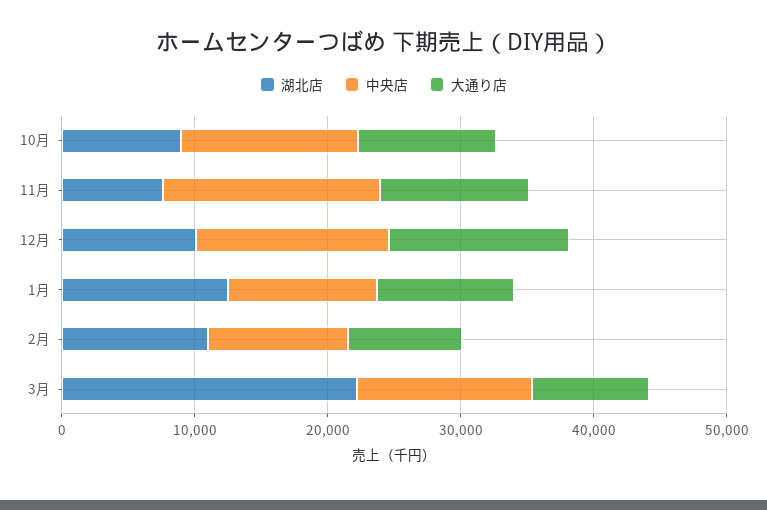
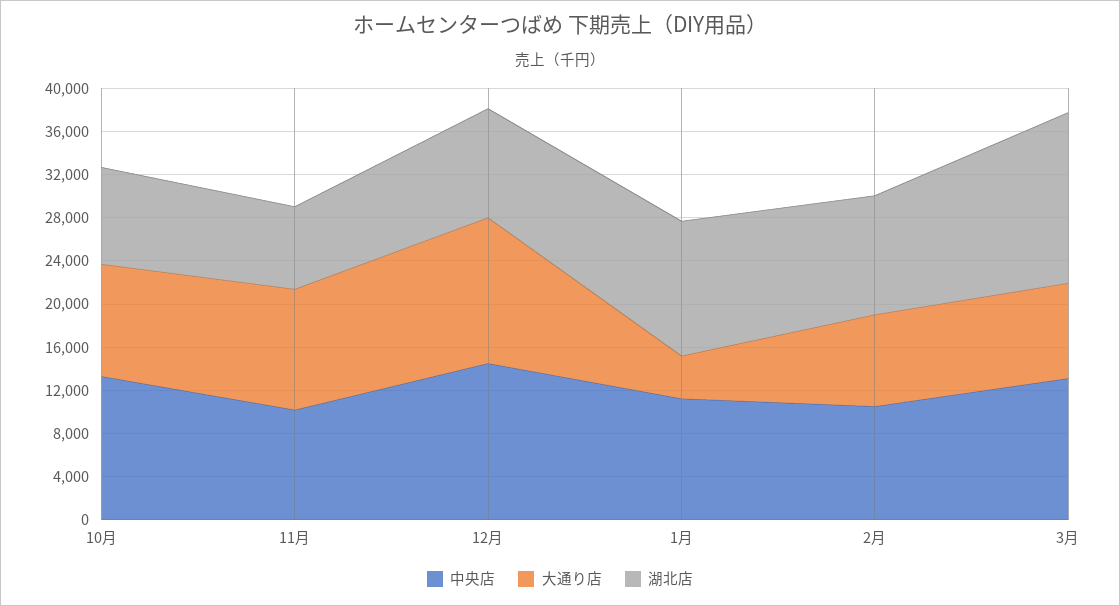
  {
    "湖北店": {
      "10月": 9000,
      "11月": 8000,
      "12月": 10000,
      "1月": 13000,
      "2月": 11000,
-     "3月": 22000
+     "3月": 16000
    },
    "中央店": {
      "10月": 13000,
-     "11月": 16000,
+     "11月": 10000,
      "12月": 15000,
      "1月": 11000,
      "2月": 11000,
      "3月": 13000
    },
    "大通り店": {
      "10月": 10000,
      "11月": 11000,
      "12月": 14000,
-     "1月": 10000,
+     "1月": 4000,
      "2月": 9000,
      "3月": 9000
    }
  }

